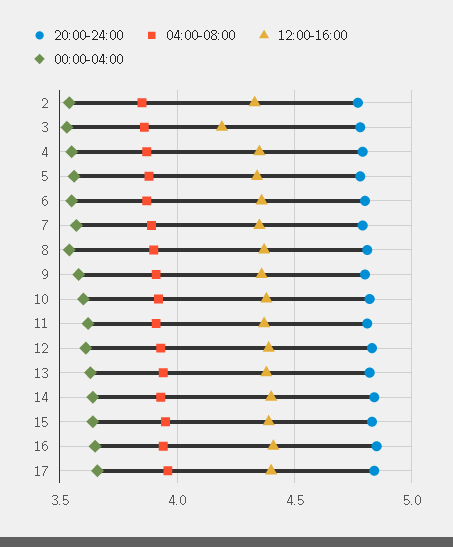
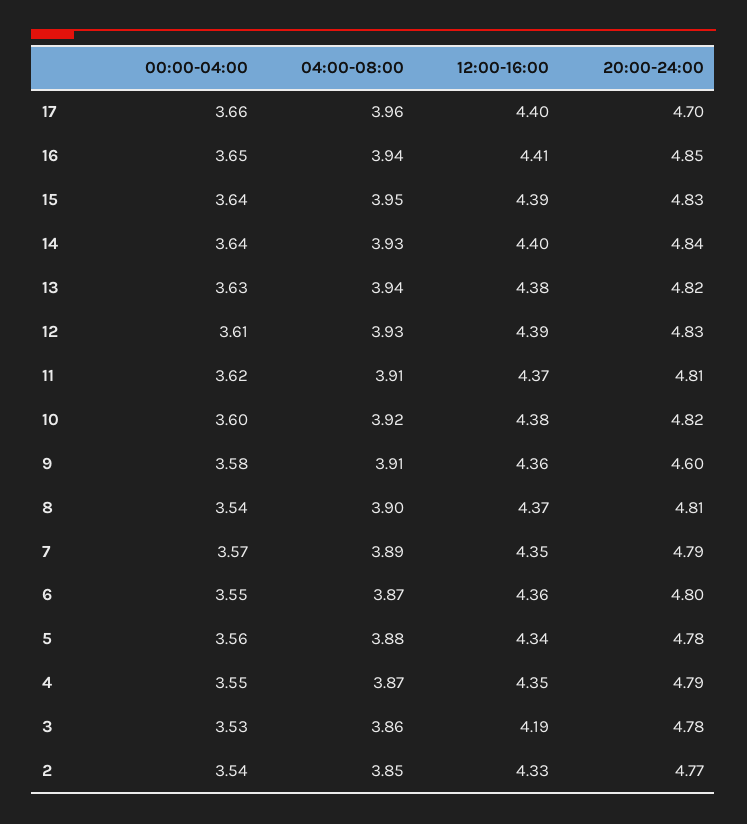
  {
    "20:00-24:00": {
      "2": 4.77,
      "3": 4.78,
      "4": 4.79,
      "5": 4.78,
      "6": 4.8,
      "7": 4.79,
      "8": 4.81,
-     "9": 4.8,
+     "9": 4.6,
      "10": 4.82,
      "11": 4.81,
      "12": 4.83,
      "13": 4.82,
      "14": 4.84,
      "15": 4.83,
      "16": 4.85,
-     "17": 4.85
+     "17": 4.7
    },
    "04:00-08:00": {
      "2": 3.85,
      "3": 3.86,
      "4": 3.87,
      "5": 3.88,
      "6": 3.87,
      "7": 3.89,
      "8": 3.9,
      "9": 3.91,
      "10": 3.92,
      "11": 3.91,
      "12": 3.93,
      "13": 3.94,
      "14": 3.93,
      "15": 3.95,
      "16": 3.94,
      "17": 3.96
    },
    "12:00-16:00": {
      "2": 4.33,
      "3": 4.19,
      "4": 4.35,
      "5": 4.34,
      "6": 4.36,
      "7": 4.35,
      "8": 4.37,
      "9": 4.36,
      "10": 4.38,
      "11": 4.37,
      "12": 4.39,
      "13": 4.38,
      "14": 4.4,
      "15": 4.39,
      "16": 4.41,
      "17": 4.4
    },
    "00:00-04:00": {
      "2": 3.54,
      "3": 3.53,
      "4": 3.55,
      "5": 3.56,
      "6": 3.55,
      "7": 3.57,
      "8": 3.54,
      "9": 3.58,
      "10": 3.6,
      "11": 3.62,
      "12": 3.61,
      "13": 3.63,
      "14": 3.64,
      "15": 3.64,
      "16": 3.65,
      "17": 3.66
    }
  }

